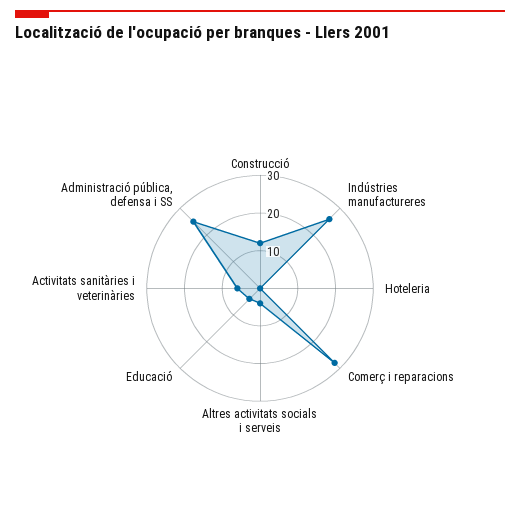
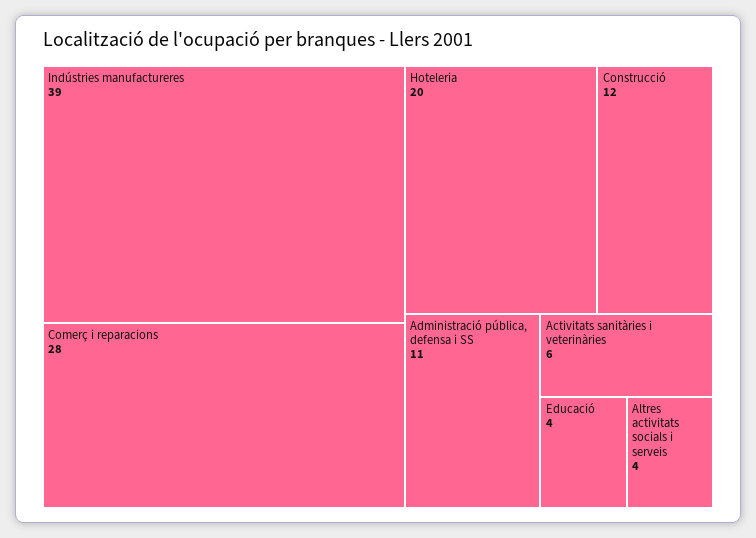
  {
    "Construcció": 12,
-   "Indústries manufactureres": 25,
+   "Indústries manufactureres": 39,
-   "Hoteleria": 0,
+   "Hoteleria": 20,
    "Comerç i reparacions": 28,
    "Altres activitats socials i serveis": 4,
    "Educació": 4,
    "Activitats sanitàries i veterinàries": 6,
-   "Administració pública, defensa i SS": 25
+   "Administració pública, defensa i SS": 11
  }

